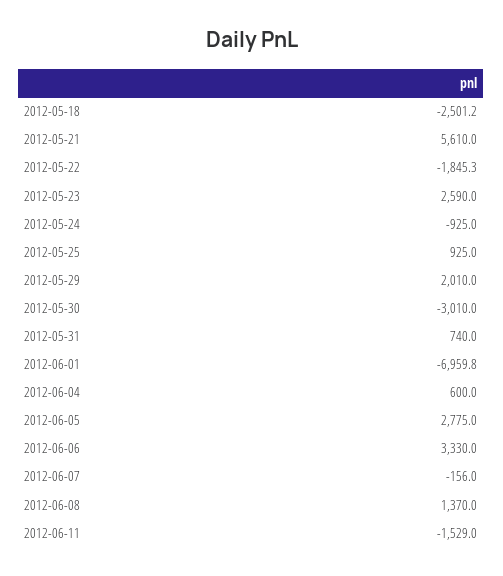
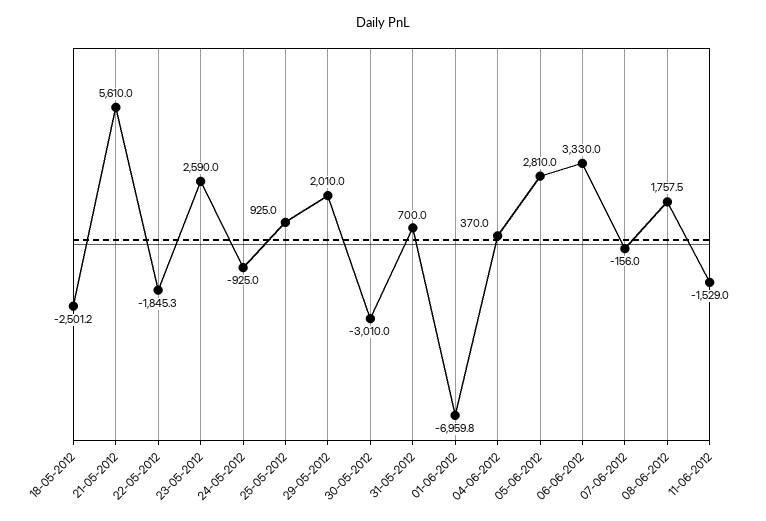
  {
    "2012-05-18": -2501.2,
    "2012-05-21": 5610,
    "2012-05-22": -1845.3,
    "2012-05-23": 2590,
    "2012-05-24": -925,
    "2012-05-25": 925,
    "2012-05-29": 2010,
    "2012-05-30": -3010,
-   "2012-05-31": 740,
+   "2012-05-31": 700,
    "2012-06-01": -6959.8,
-   "2012-06-04": 600,
+   "2012-06-04": 370,
-   "2012-06-05": 2775,
+   "2012-06-05": 2810,
    "2012-06-06": 3330,
    "2012-06-07": -156,
-   "2012-06-08": 1370,
+   "2012-06-08": 1757.5,
    "2012-06-11": -1529
  }

